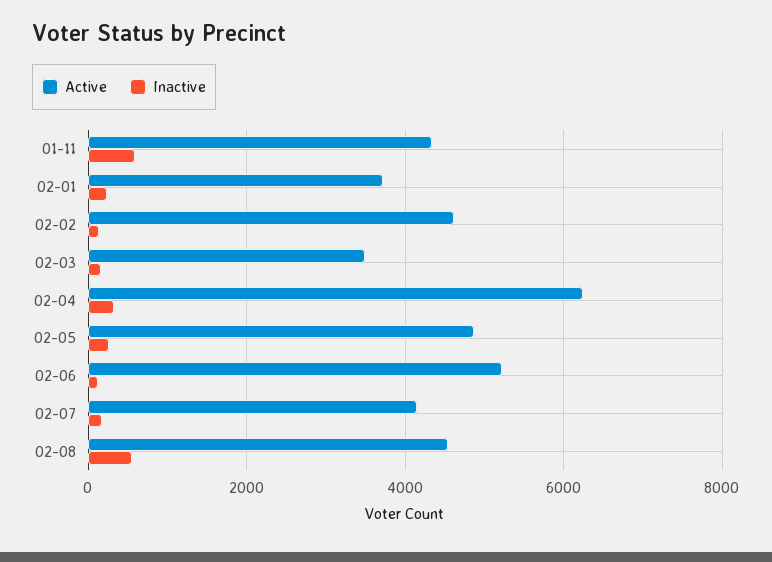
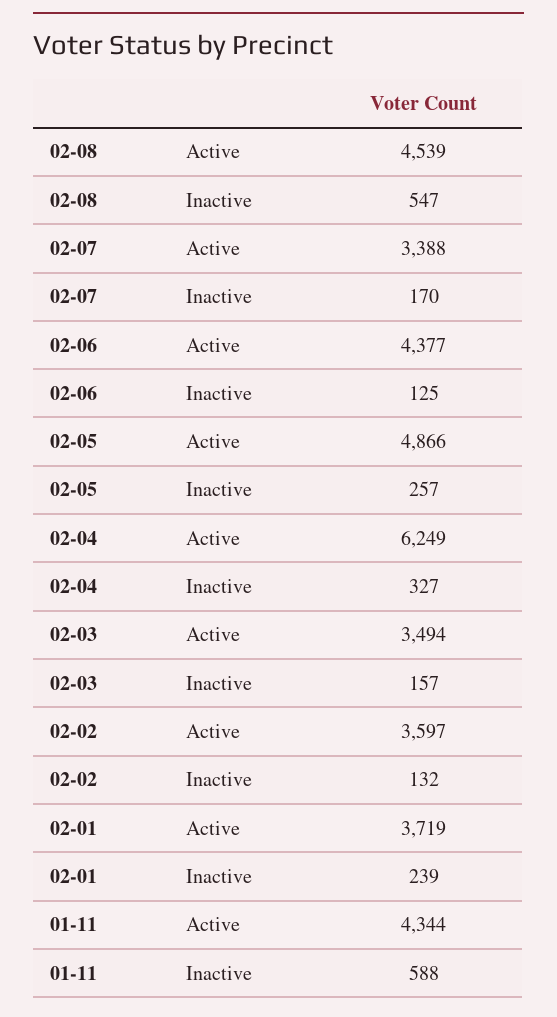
  {
    "Active": {
      "01-11": 4344,
      "02-01": 3719,
-     "02-02": 4600,
+     "02-02": 3597,
      "02-03": 3494,
      "02-04": 6249,
      "02-05": 4866,
-     "02-06": 5200,
+     "02-06": 4377,
-     "02-07": 4200,
+     "02-07": 3388,
      "02-08": 4539
    },
    "Inactive": {
      "01-11": 588,
      "02-01": 239,
      "02-02": 132,
      "02-03": 157,
      "02-04": 327,
      "02-05": 257,
      "02-06": 125,
      "02-07": 170,
      "02-08": 547
    }
  }

